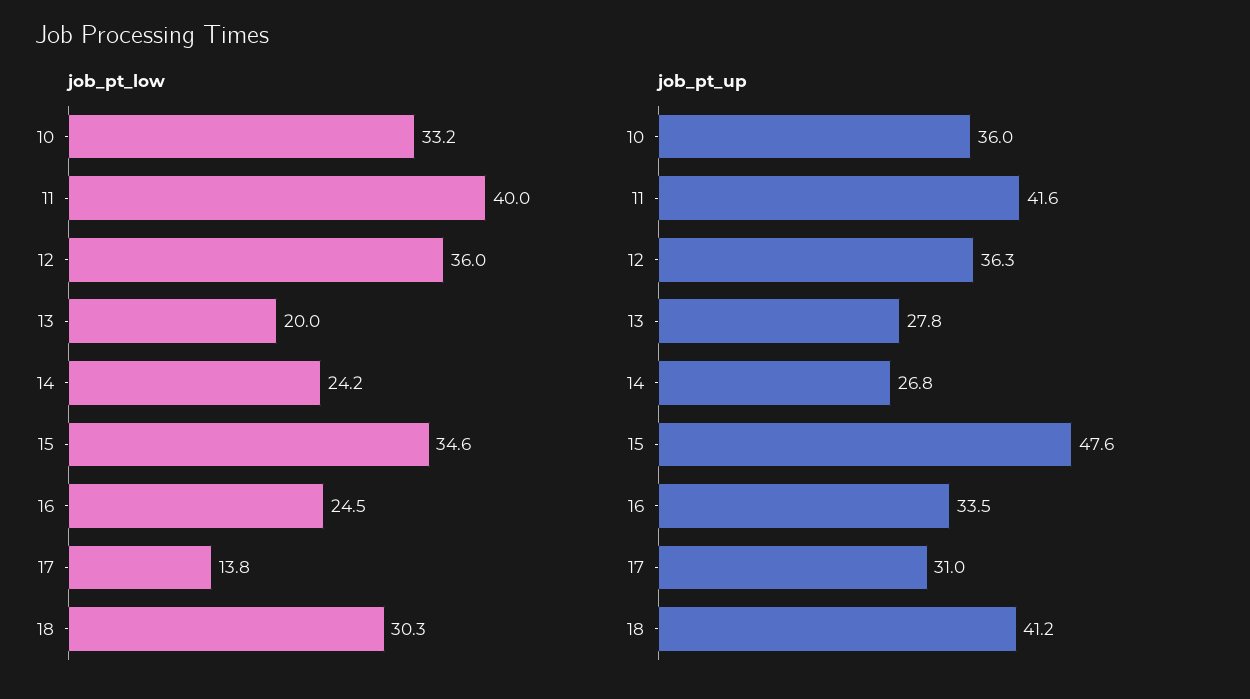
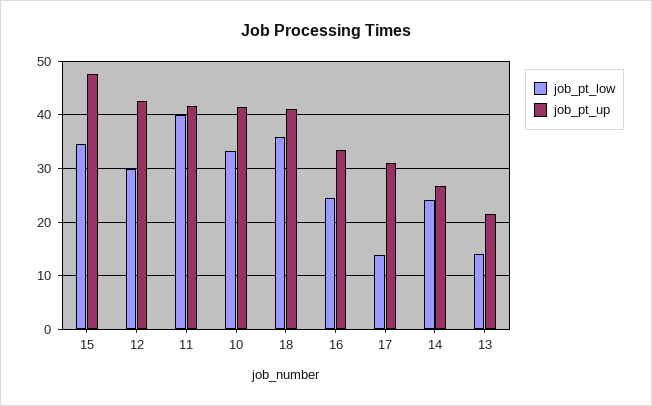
  {
    "job_pt_low": {
      "10": 33.2,
      "11": 40,
-     "12": 36,
+     "12": 30,
-     "13": 20,
+     "13": 14,
      "14": 24.2,
      "15": 34.6,
      "16": 24.5,
      "17": 13.8,
-     "18": 30.3
+     "18": 36
    },
    "job_pt_up": {
-     "10": 36,
+     "10": 42,
      "11": 41.6,
-     "12": 36.3,
+     "12": 42,
-     "13": 27.8,
+     "13": 22,
      "14": 26.8,
      "15": 47.6,
      "16": 33.5,
      "17": 31,
      "18": 41.2
    }
  }

